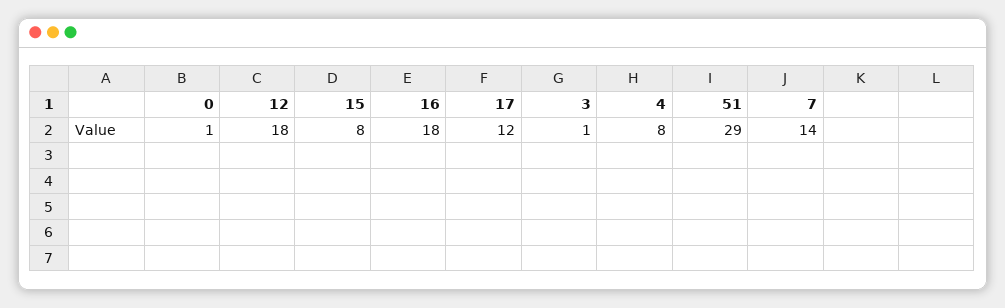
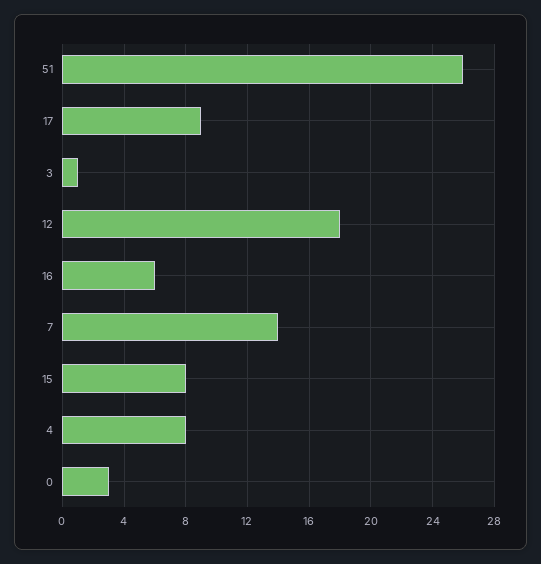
  {
-   "0": 1,
+   "0": 3,
    "12": 18,
    "15": 8,
-   "16": 18,
+   "16": 6,
-   "17": 12,
+   "17": 9,
    "3": 1,
    "4": 8,
-   "51": 29,
+   "51": 26,
    "7": 14
  }

